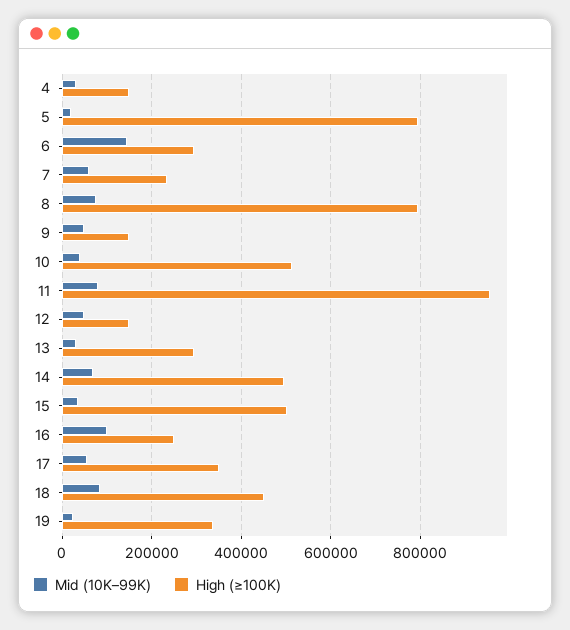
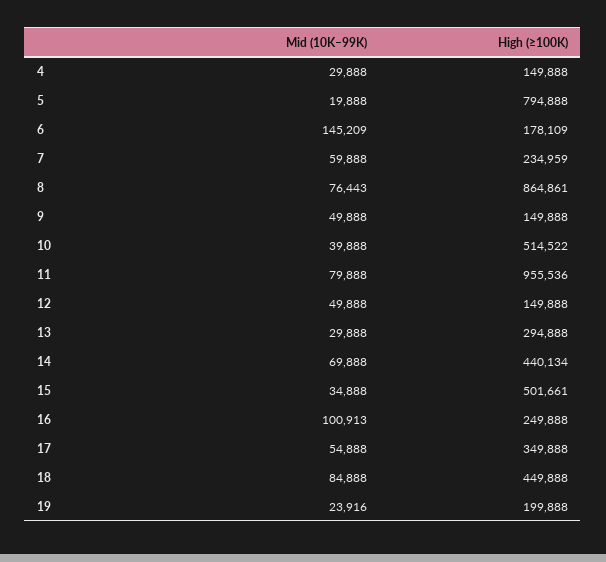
  {
    "Mid (10K–99K)": {
      "4": 29888,
      "5": 19888,
      "6": 145209,
      "7": 59888,
      "8": 76443,
      "9": 49888,
      "10": 39888,
      "11": 79888,
      "12": 49888,
      "13": 29888,
      "14": 69888,
      "15": 34888,
      "16": 100913,
      "17": 54888,
      "18": 84888,
      "19": 23916
    },
    "High (≥100K)": {
      "4": 149888,
      "5": 794888,
-     "6": 300000,
+     "6": 178109,
      "7": 234959,
-     "8": 800000,
+     "8": 864861,
      "9": 149888,
      "10": 514522,
      "11": 955536,
      "12": 149888,
      "13": 294888,
-     "14": 500000,
+     "14": 440134,
      "15": 501661,
      "16": 249888,
      "17": 349888,
      "18": 449888,
-     "19": 340000
+     "19": 199888
    }
  }

